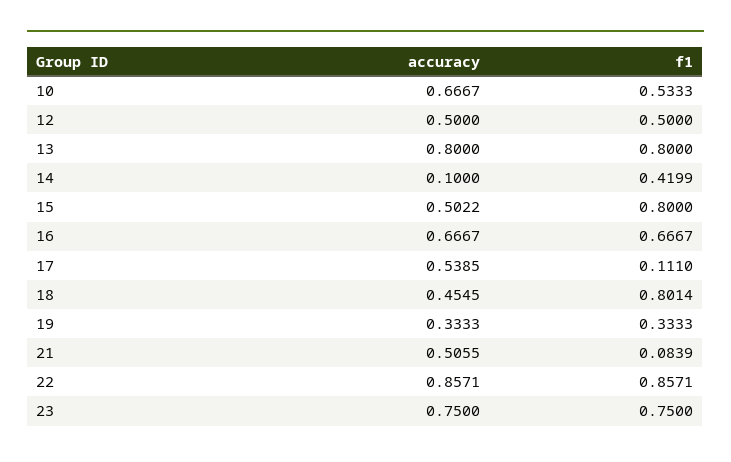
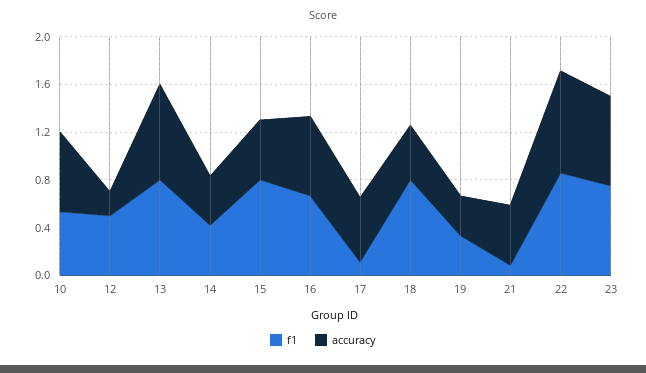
  {
    "accuracy": {
      "10": 0.6667,
-     "12": 0.5,
+     "12": 0.2,
      "13": 0.8,
-     "14": 0.1,
+     "14": 0.4,
      "15": 0.5022,
      "16": 0.6667,
      "17": 0.5385,
      "18": 0.4545,
      "19": 0.3333,
      "21": 0.5055,
      "22": 0.8571,
      "23": 0.75
    },
    "f1": {
      "10": 0.5333,
      "12": 0.5,
      "13": 0.8,
      "14": 0.4199,
      "15": 0.8,
      "16": 0.6667,
      "17": 0.111,
      "18": 0.8014,
      "19": 0.3333,
      "21": 0.0839,
      "22": 0.8571,
      "23": 0.75
    }
  }

